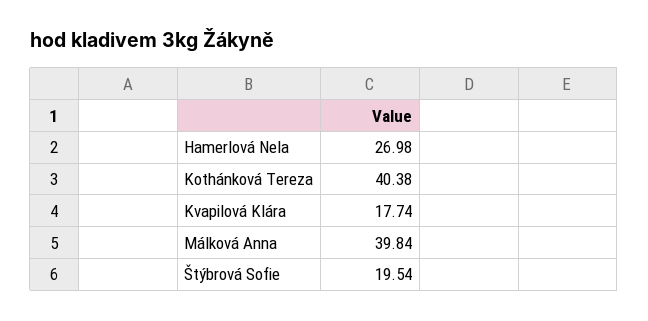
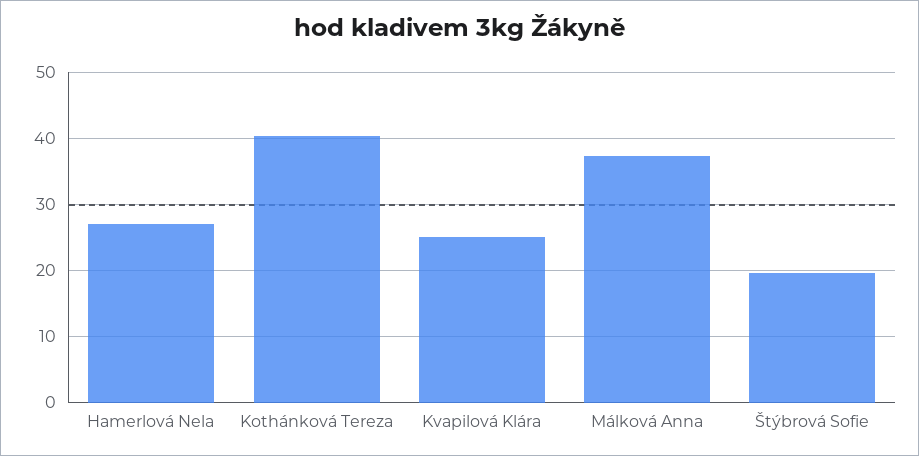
  {
    "Hamerlová Nela": 26.98,
    "Kothánková Tereza": 40.38,
-   "Kvapilová Klára": 17.74,
+   "Kvapilová Klára": 25,
-   "Málková Anna": 39.84,
+   "Málková Anna": 37,
    "Štýbrová Sofie": 19.54
  }

